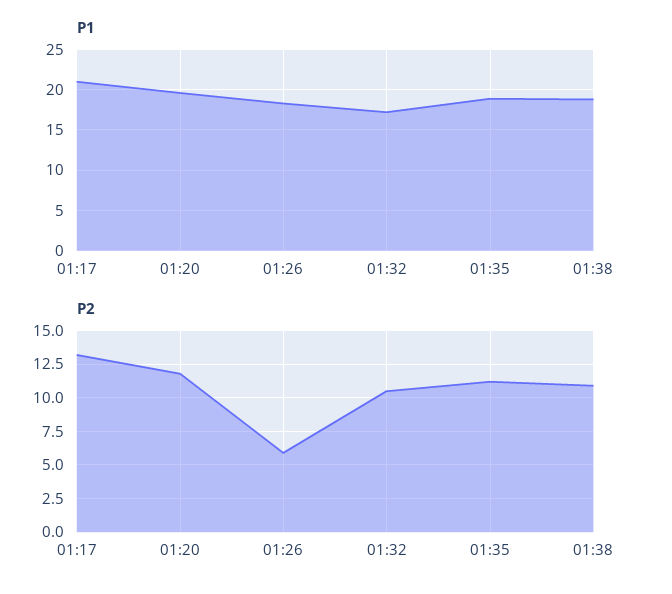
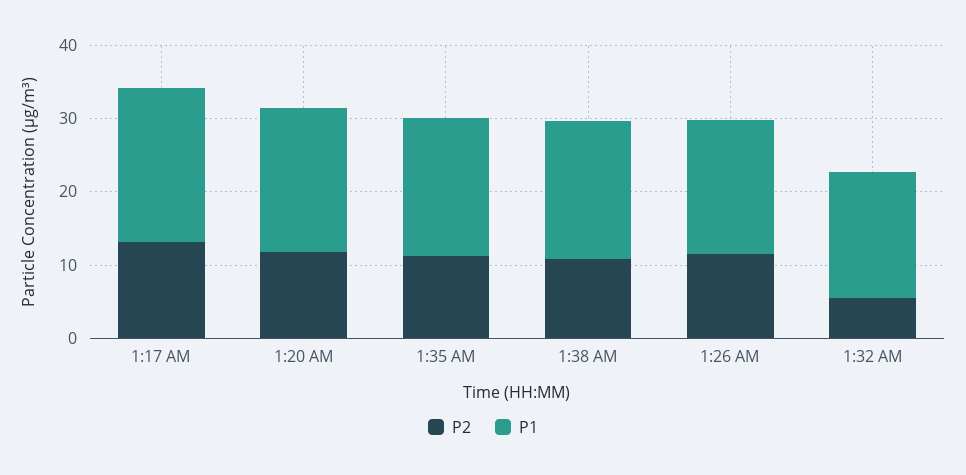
  {
    "P1": {
      "01:17": 21,
      "01:20": 20,
      "01:26": 18,
      "01:32": 17,
      "01:35": 19,
      "01:38": 19
    },
    "P2": {
      "01:17": 13,
      "01:20": 12,
-     "01:26": 6,
+     "01:26": 12,
-     "01:32": 10.5,
+     "01:32": 6,
      "01:35": 11,
      "01:38": 11
    }
  }

